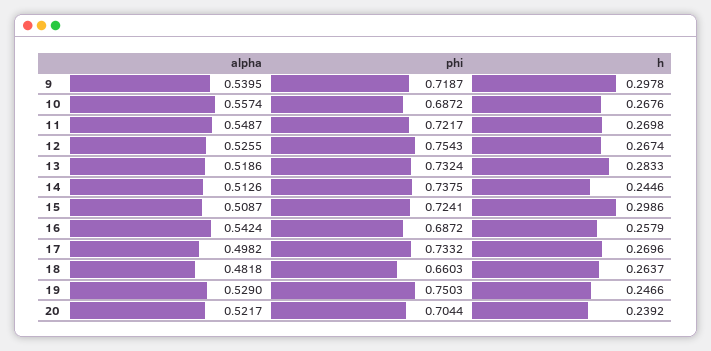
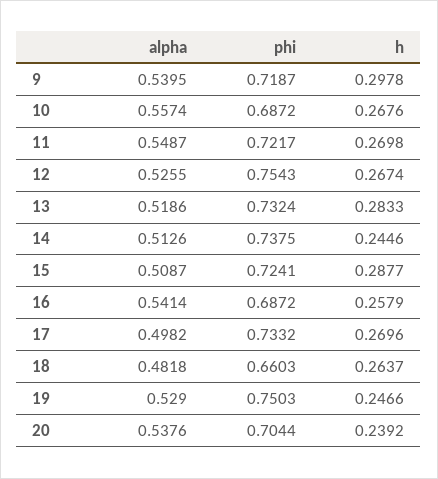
  {
    "alpha": {
      "9": 0.5395,
      "10": 0.5574,
      "11": 0.5487,
      "12": 0.5255,
      "13": 0.5186,
      "14": 0.5126,
      "15": 0.5087,
-     "16": 0.5424,
+     "16": 0.5414,
      "17": 0.4982,
      "18": 0.4818,
      "19": 0.529,
-     "20": 0.5217
+     "20": 0.5376
    },
    "phi": {
      "9": 0.7187,
      "10": 0.6872,
      "11": 0.7217,
      "12": 0.7543,
      "13": 0.7324,
      "14": 0.7375,
      "15": 0.7241,
      "16": 0.6872,
      "17": 0.7332,
      "18": 0.6603,
      "19": 0.7503,
      "20": 0.7044
    },
    "h": {
      "9": 0.2978,
      "10": 0.2676,
      "11": 0.2698,
      "12": 0.2674,
      "13": 0.2833,
      "14": 0.2446,
-     "15": 0.2986,
+     "15": 0.2877,
      "16": 0.2579,
      "17": 0.2696,
      "18": 0.2637,
      "19": 0.2466,
      "20": 0.2392
    }
  }

